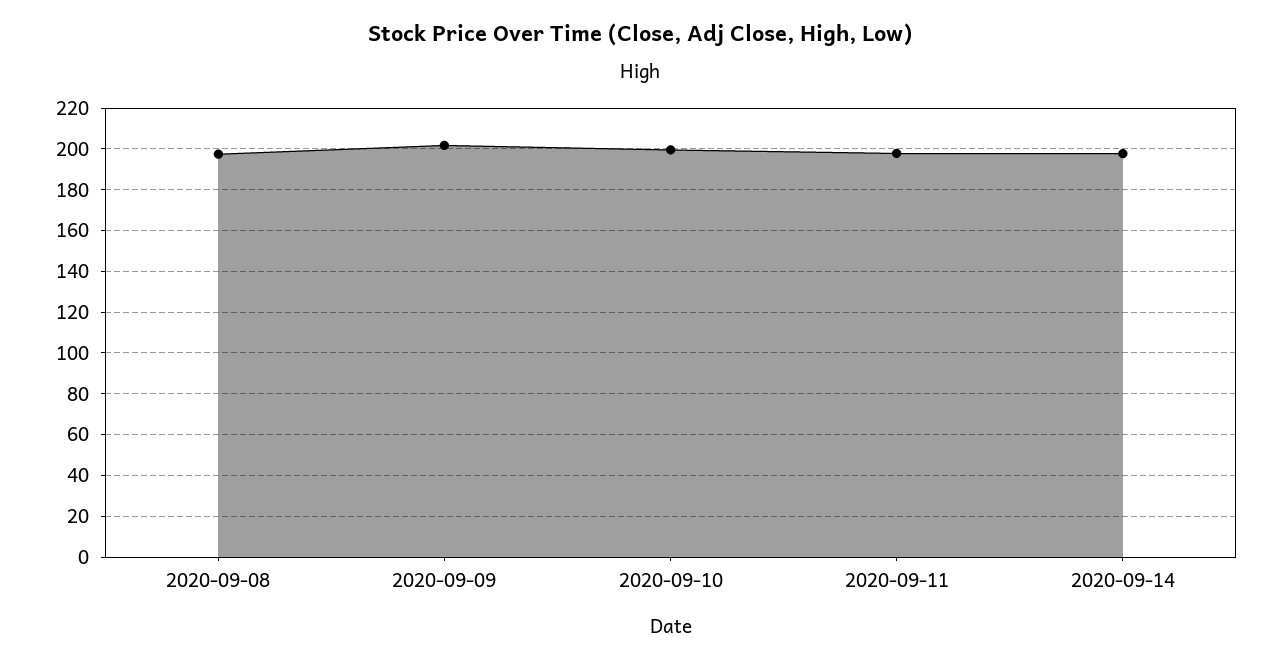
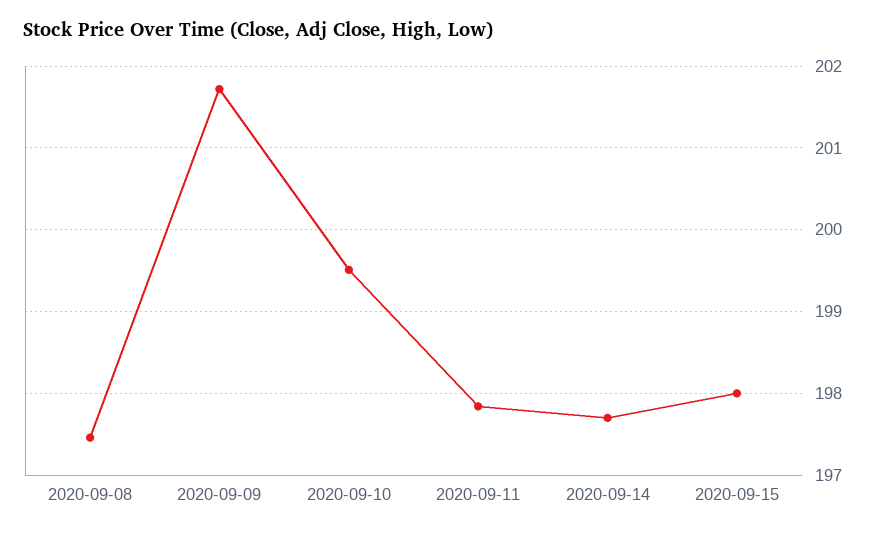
  {
    "2020-09-08": 197.5,
    "2020-09-09": 201.7,
    "2020-09-10": 199.5,
    "2020-09-11": 197.8,
-   "2020-09-14": 197.7
+   "2020-09-14": 197.7,
+   "2020-09-15": 198
  }

